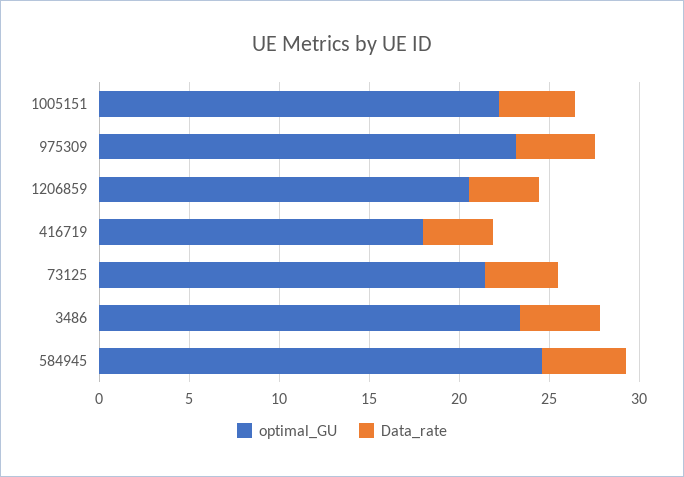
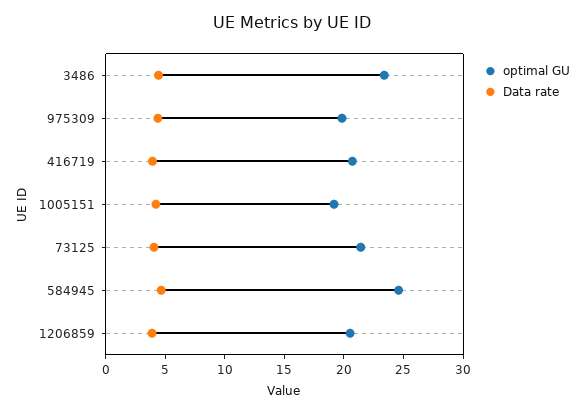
  {
    "optimal_GU": {
-     "1005151": 22,
+     "1005151": 19,
-     "975309": 23,
+     "975309": 20,
      "1206859": 21,
-     "416719": 18,
+     "416719": 21,
      "73125": 21,
      "3486": 23,
      "584945": 25
    },
    "Data_rate": {
      "1005151": 4,
      "975309": 4,
      "1206859": 4,
      "416719": 4,
      "73125": 4,
      "3486": 4,
      "584945": 5
    }
  }

